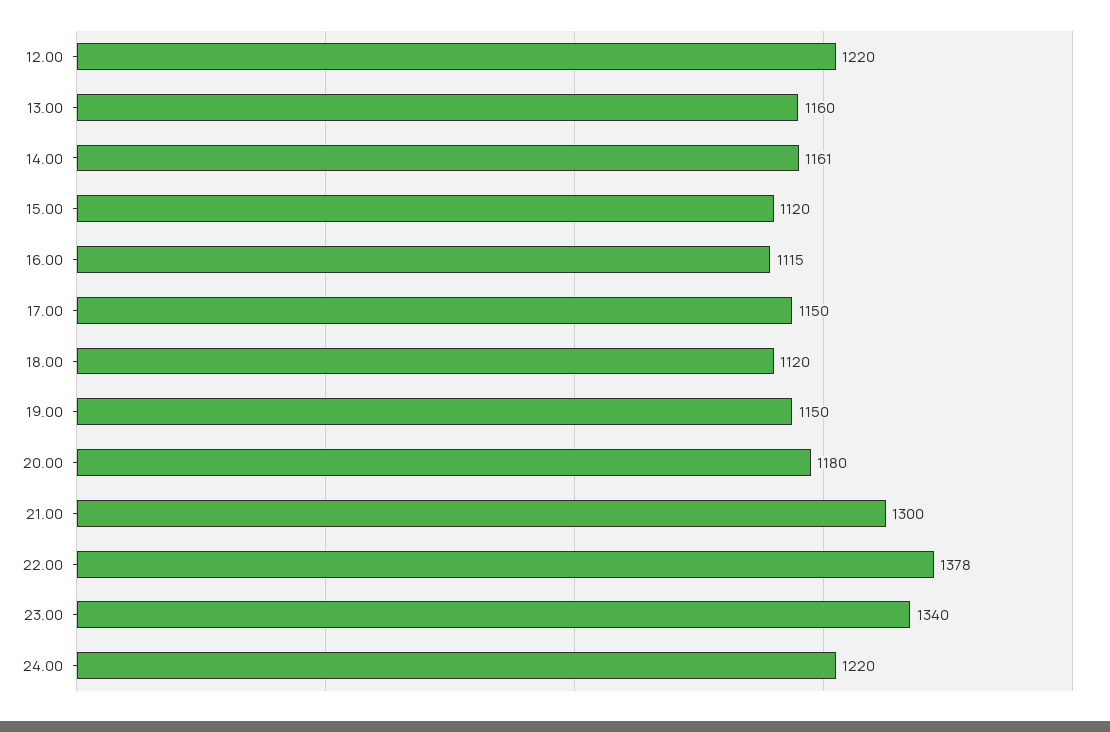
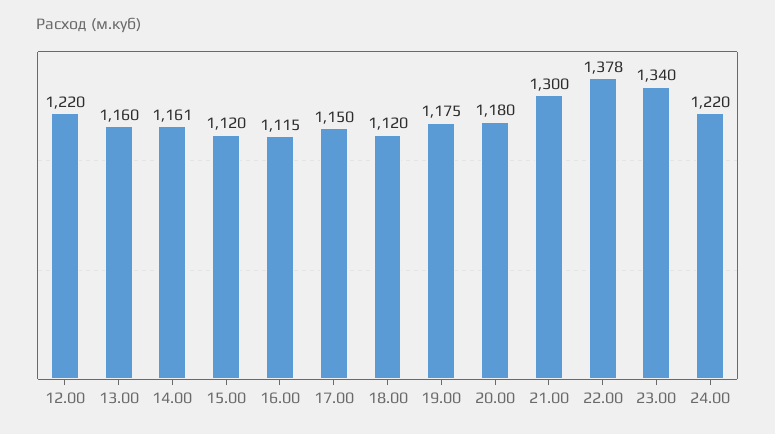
  {
    "12.00": 1220,
    "13.00": 1160,
    "14.00": 1161,
    "15.00": 1120,
    "16.00": 1115,
    "17.00": 1150,
    "18.00": 1120,
-   "19.00": 1150,
+   "19.00": 1175,
    "20.00": 1180,
    "21.00": 1300,
    "22.00": 1378,
    "23.00": 1340,
    "24.00": 1220
  }

